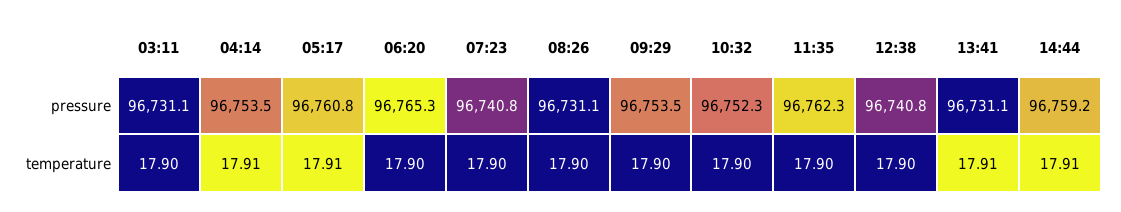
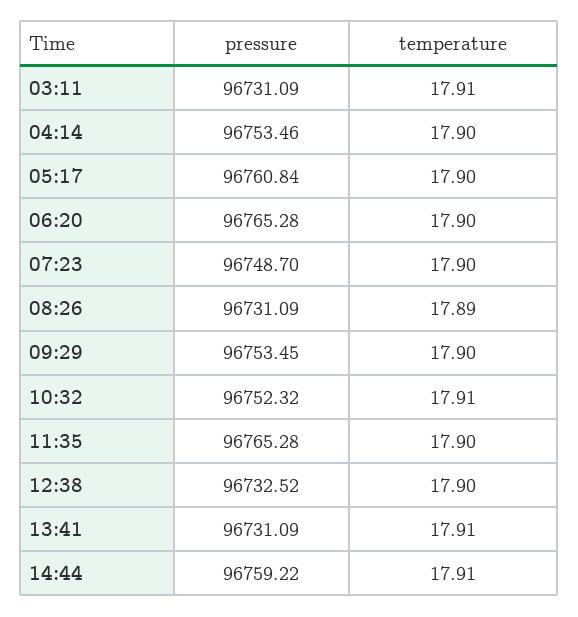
  {
    "03:11": {
      "pressure": 96731.09,
-     "temperature": 17.9
+     "temperature": 17.91
    },
    "04:14": {
      "pressure": 96753.46,
-     "temperature": 17.91
+     "temperature": 17.9
    },
    "05:17": {
      "pressure": 96760.84,
-     "temperature": 17.91
+     "temperature": 17.9
    },
    "06:20": {
      "pressure": 96765.28,
      "temperature": 17.9
    },
    "07:23": {
-     "pressure": 96740.8,
+     "pressure": 96748.7,
      "temperature": 17.9
    },
    "08:26": {
      "pressure": 96731.09,
-     "temperature": 17.9
+     "temperature": 17.89
    },
    "09:29": {
      "pressure": 96753.45,
      "temperature": 17.9
    },
    "10:32": {
      "pressure": 96752.32,
-     "temperature": 17.9
+     "temperature": 17.91
    },
    "11:35": {
-     "pressure": 96762.3,
+     "pressure": 96765.28,
      "temperature": 17.9
    },
    "12:38": {
-     "pressure": 96740.8,
+     "pressure": 96732.52,
      "temperature": 17.9
    },
    "13:41": {
      "pressure": 96731.09,
      "temperature": 17.91
    },
    "14:44": {
      "pressure": 96759.22,
      "temperature": 17.91
    }
  }

